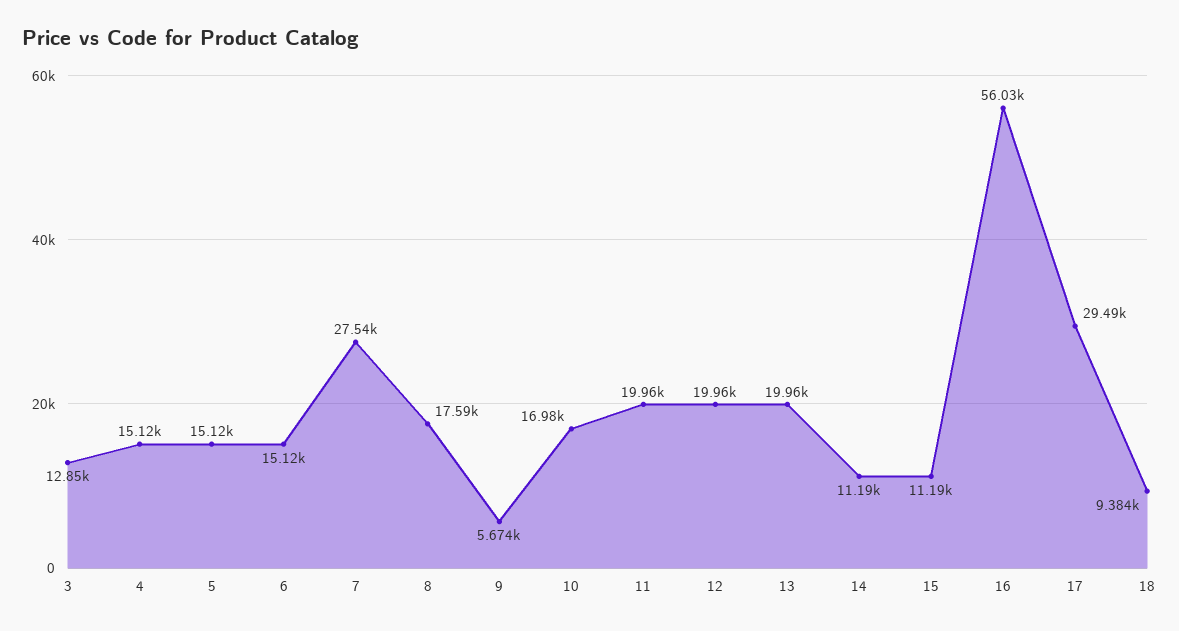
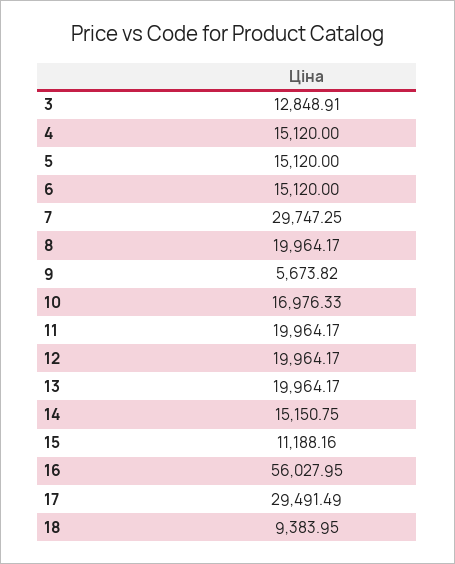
  {
    "3": 12848.91,
    "4": 15120,
    "5": 15120,
    "6": 15120,
-   "7": 27540,
+   "7": 29747.25,
-   "8": 17590,
+   "8": 19964.17,
    "9": 5673.82,
    "10": 16976.33,
    "11": 19964.17,
    "12": 19964.17,
    "13": 19964.17,
-   "14": 11190,
+   "14": 15150.75,
    "15": 11188.16,
    "16": 56027.95,
    "17": 29491.49,
    "18": 9383.95
  }

